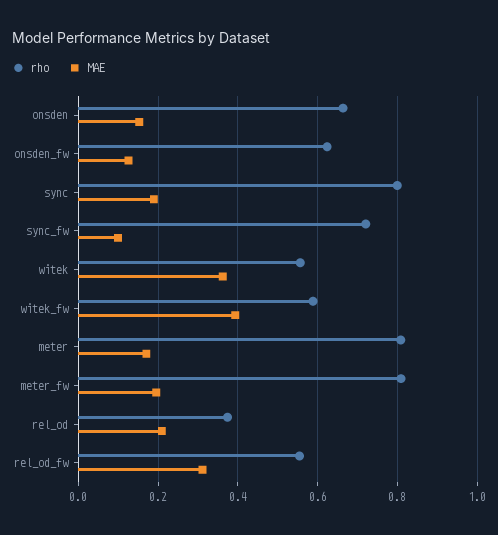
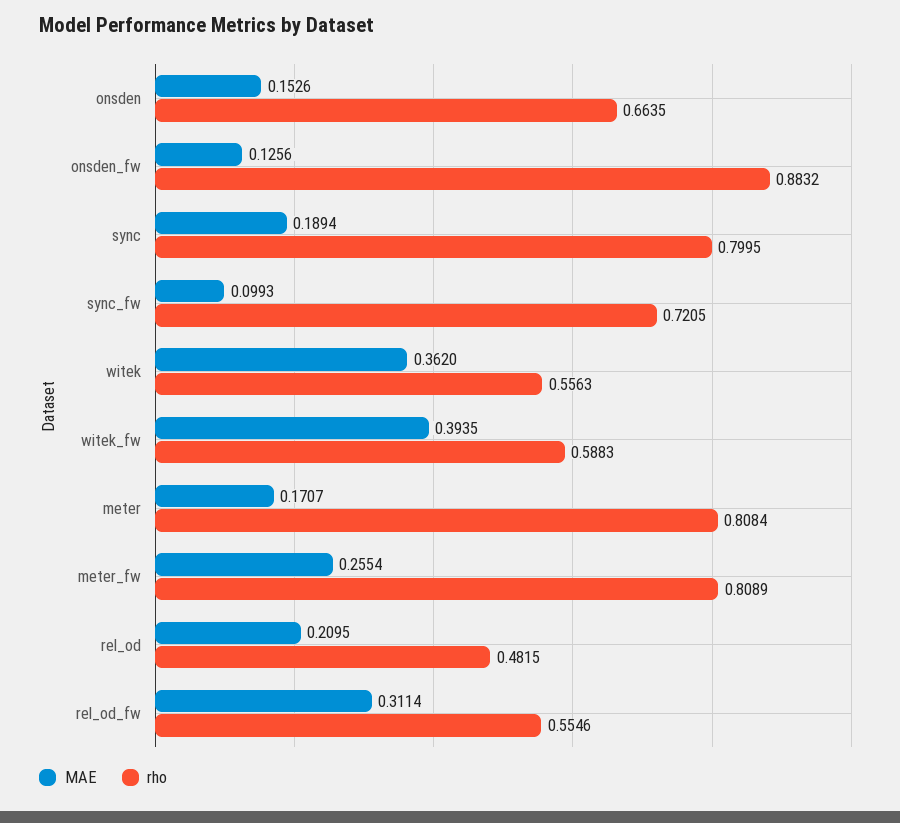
  {
    "rho": {
      "onsden": 0.6635,
-     "onsden_fw": 0.62,
+     "onsden_fw": 0.8832,
      "sync": 0.7995,
      "sync_fw": 0.7205,
      "witek": 0.5563,
      "witek_fw": 0.5883,
      "meter": 0.8084,
      "meter_fw": 0.8089,
-     "rel_od": 0.38,
+     "rel_od": 0.4815,
      "rel_od_fw": 0.5546
    },
    "MAE": {
      "onsden": 0.1526,
      "onsden_fw": 0.1256,
      "sync": 0.1894,
      "sync_fw": 0.0993,
      "witek": 0.362,
      "witek_fw": 0.3935,
      "meter": 0.1707,
-     "meter_fw": 0.2,
+     "meter_fw": 0.2554,
      "rel_od": 0.2095,
      "rel_od_fw": 0.3114
    }
  }

